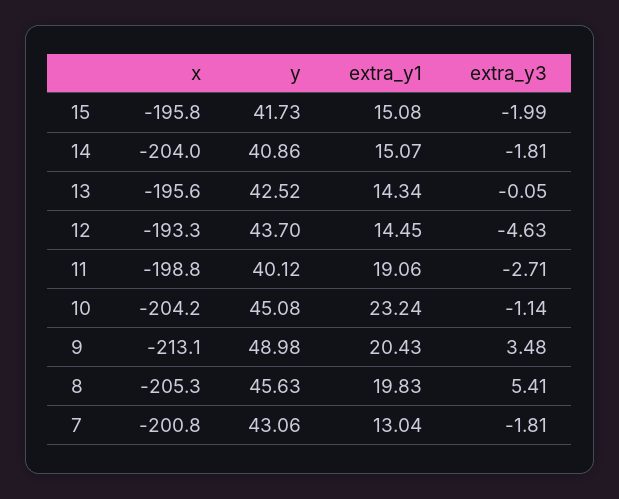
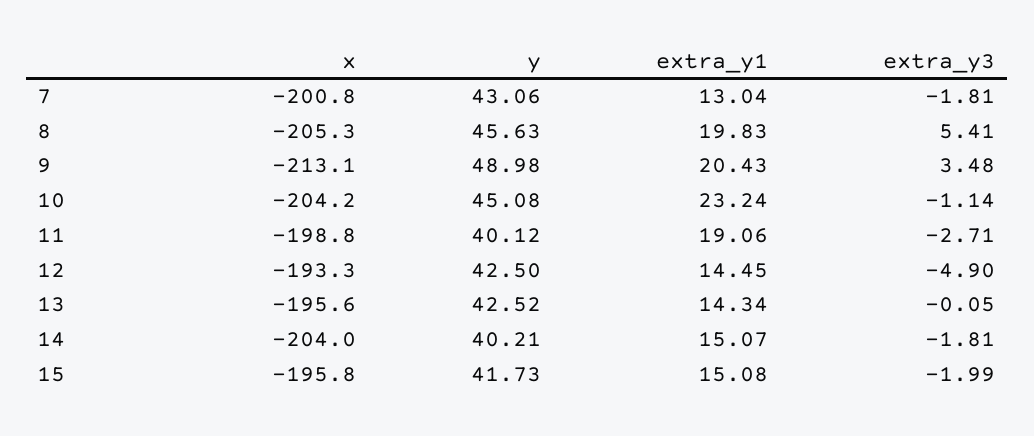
  {
    "x": {
      "15": -195.8,
      "14": -204,
      "13": -195.6,
      "12": -193.3,
      "11": -198.8,
      "10": -204.2,
      "9": -213.1,
      "8": -205.3,
      "7": -200.8
    },
    "y": {
      "15": 41.73,
-     "14": 40.86,
+     "14": 40.21,
      "13": 42.52,
-     "12": 43.7,
+     "12": 42.5,
      "11": 40.12,
      "10": 45.08,
      "9": 48.98,
      "8": 45.63,
      "7": 43.06
    },
    "extra_y1": {
      "15": 15.08,
      "14": 15.07,
      "13": 14.34,
      "12": 14.45,
      "11": 19.06,
      "10": 23.24,
      "9": 20.43,
      "8": 19.83,
      "7": 13.04
    },
    "extra_y3": {
      "15": -1.99,
      "14": -1.81,
      "13": -0.05,
-     "12": -4.63,
+     "12": -4.9,
      "11": -2.71,
      "10": -1.14,
      "9": 3.48,
      "8": 5.41,
      "7": -1.81
    }
  }

